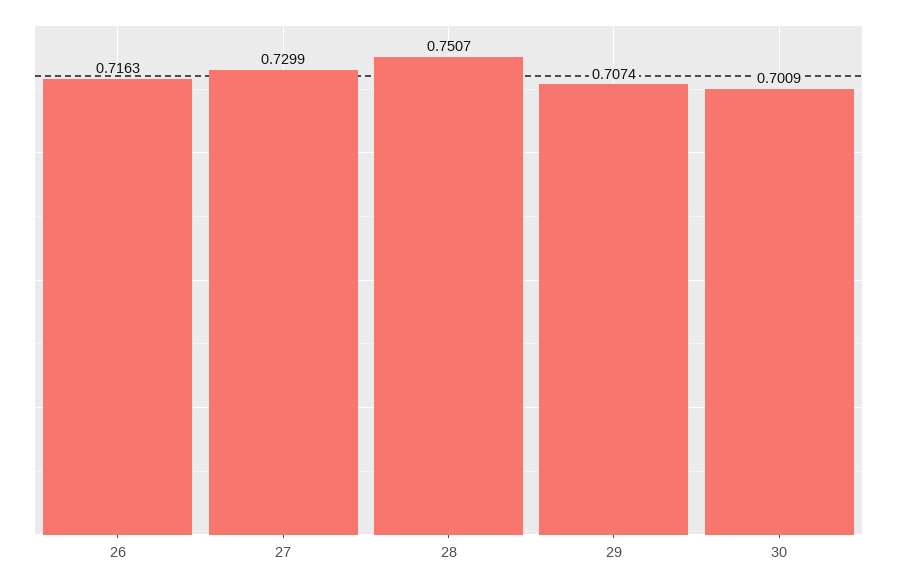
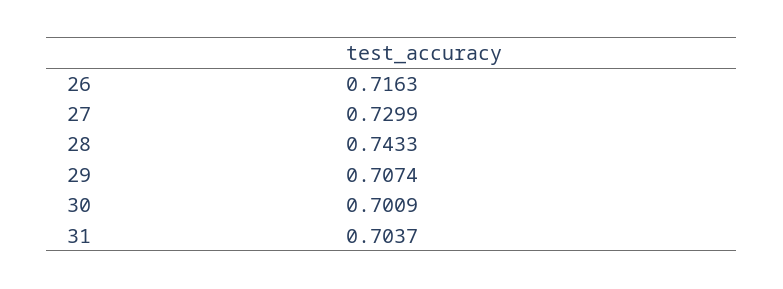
  {
    "26": 0.7163,
    "27": 0.7299,
-   "28": 0.7507,
+   "28": 0.7433,
    "29": 0.7074,
-   "30": 0.7009
+   "30": 0.7009,
+   "31": 0.7037
  }

